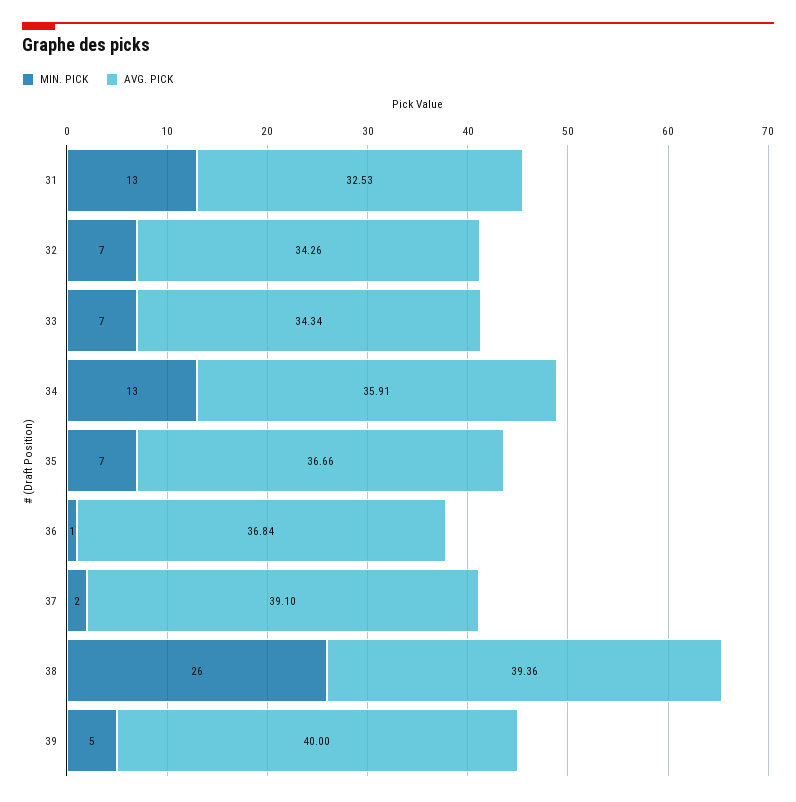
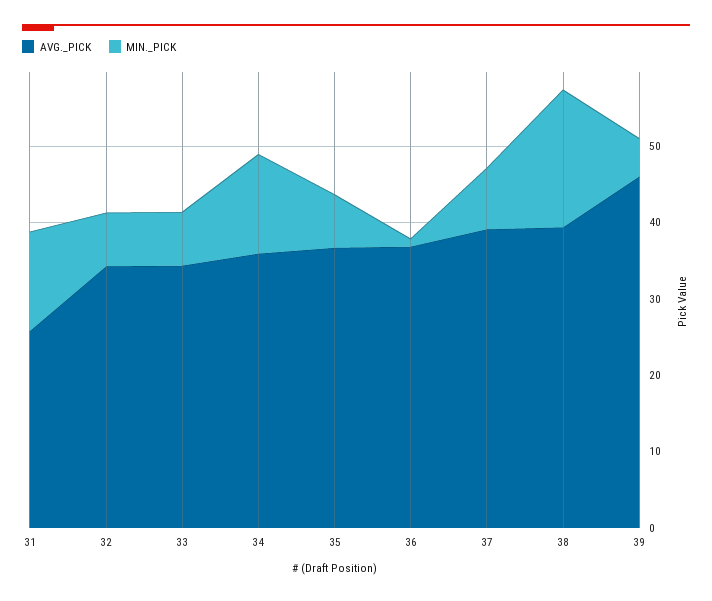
  {
    "MIN. PICK": {
      "31": 13,
      "32": 7,
      "33": 7,
      "34": 13,
      "35": 7,
      "36": 1,
-     "37": 2,
+     "37": 8,
-     "38": 26,
+     "38": 18,
      "39": 5
    },
    "AVG. PICK": {
-     "31": 32.53,
+     "31": 26,
      "32": 34.26,
      "33": 34.34,
      "34": 35.91,
      "35": 36.66,
      "36": 36.84,
      "37": 39.1,
      "38": 39.36,
-     "39": 40
+     "39": 46
    }
  }

